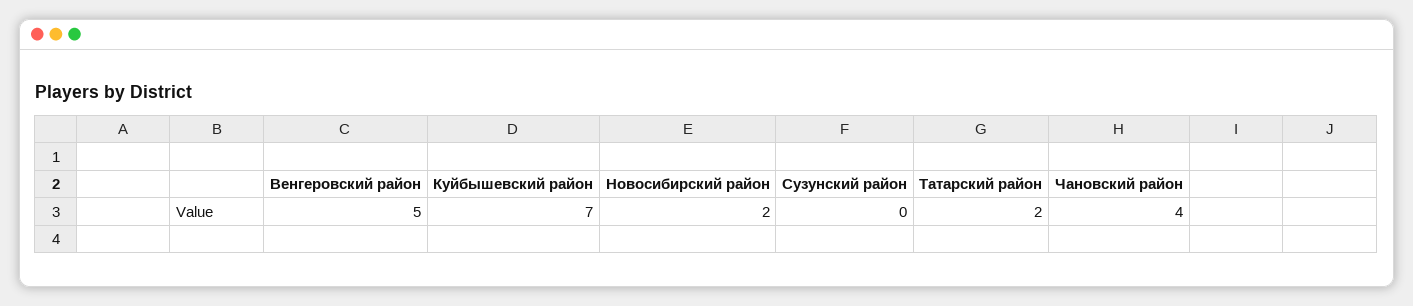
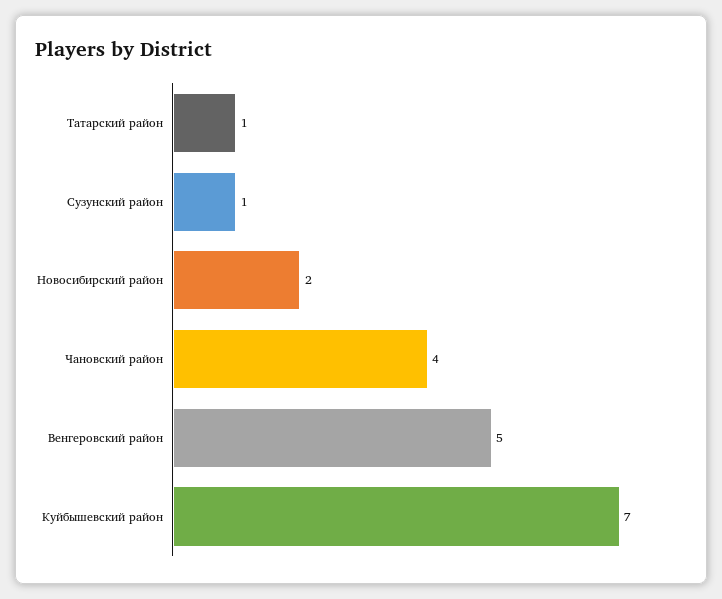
  {
    "Венгеровский район": 5,
    "Куйбышевский район": 7,
    "Новосибирский район": 2,
-   "Сузунский район": 0,
+   "Сузунский район": 1,
-   "Татарский район": 2,
+   "Татарский район": 1,
    "Чановский район": 4
  }

